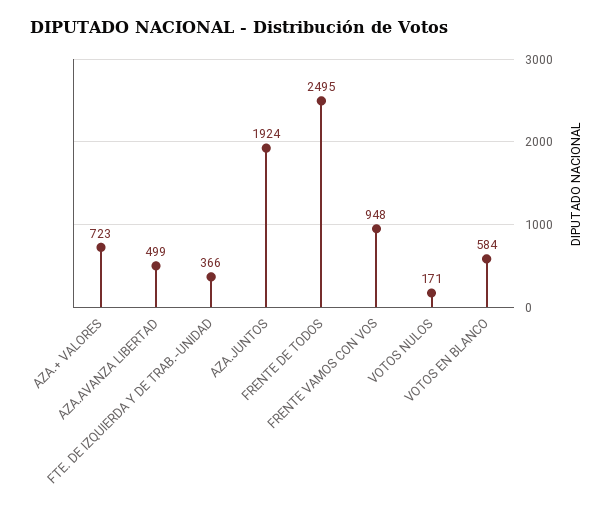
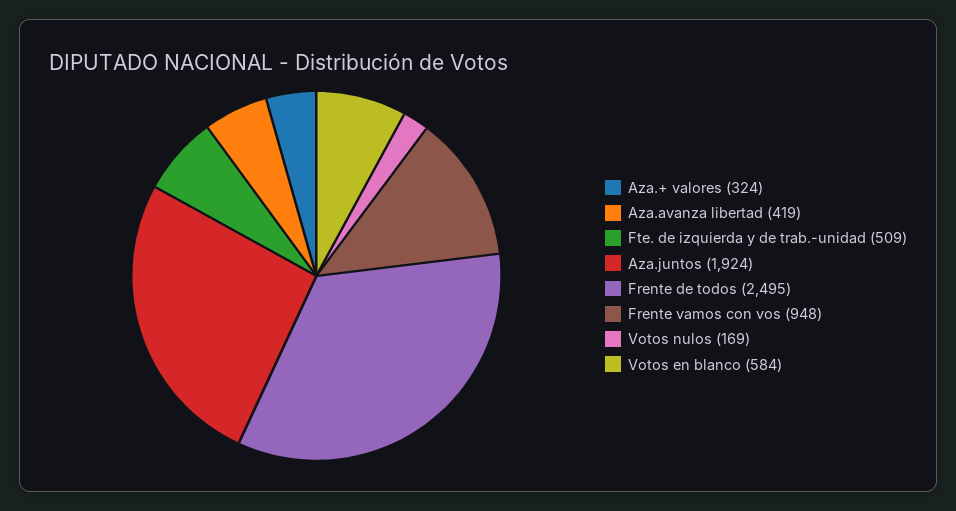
  {
-   "AZA.+ VALORES": 723,
+   "AZA.+ VALORES": 324,
-   "AZA.AVANZA LIBERTAD": 499,
+   "AZA.AVANZA LIBERTAD": 419,
-   "FTE. DE IZQUIERDA Y DE TRAB.-UNIDAD": 366,
+   "FTE. DE IZQUIERDA Y DE TRAB.-UNIDAD": 509,
    "AZA.JUNTOS": 1924,
    "FRENTE DE TODOS": 2495,
    "FRENTE VAMOS CON VOS": 948,
-   "VOTOS NULOS": 171,
+   "VOTOS NULOS": 169,
    "VOTOS EN BLANCO": 584
  }

